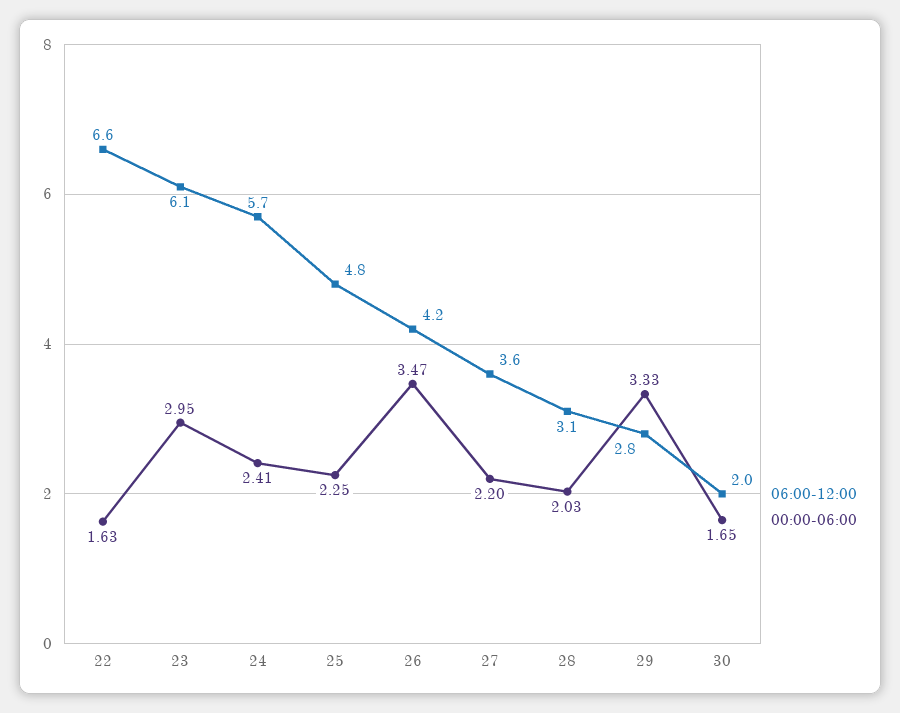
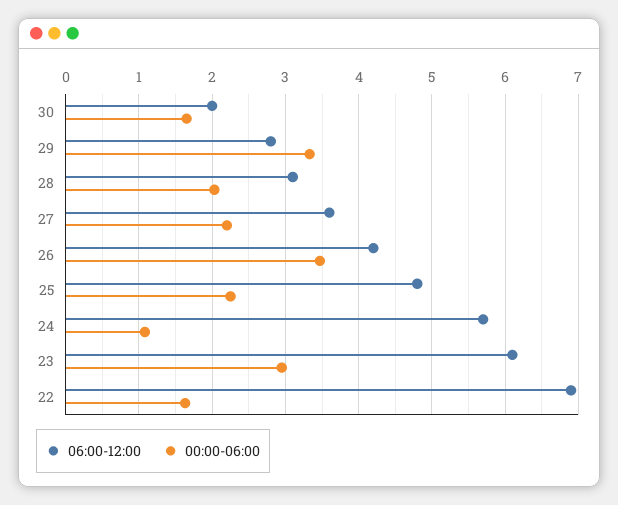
  {
    "06:00-12:00": {
-     "22": 6.6,
+     "22": 6.9,
      "23": 6.1,
      "24": 5.7,
      "25": 4.8,
      "26": 4.2,
      "27": 3.6,
      "28": 3.1,
      "29": 2.8,
      "30": 2
    },
    "00:00-06:00": {
      "22": 1.63,
      "23": 2.95,
-     "24": 2.41,
+     "24": 1.1,
      "25": 2.25,
      "26": 3.47,
      "27": 2.2,
      "28": 2.03,
      "29": 3.33,
      "30": 1.65
    }
  }

